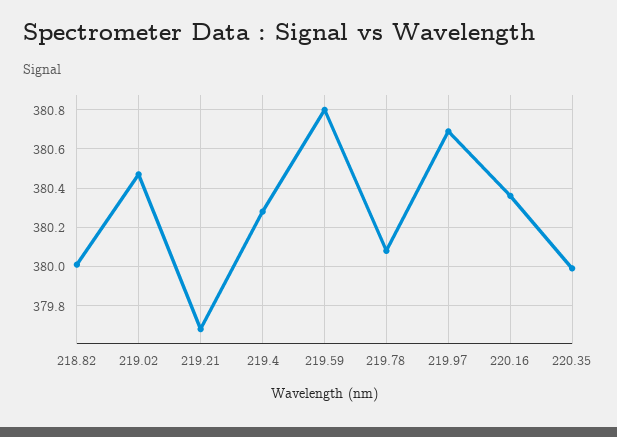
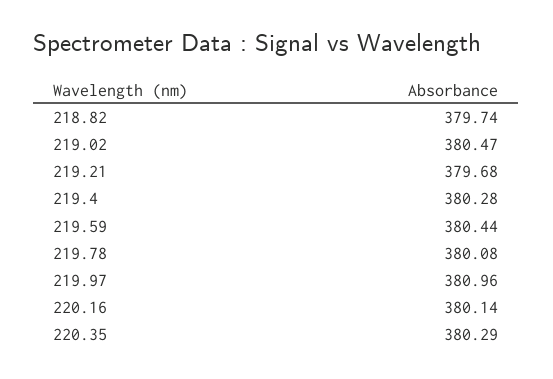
  {
-   "218.82": 380,
+   "218.82": 379.74,
    "219.02": 380.47,
    "219.21": 379.68,
    "219.4": 380.28,
-   "219.59": 380.8,
+   "219.59": 380.44,
    "219.78": 380.08,
-   "219.97": 380.7,
+   "219.97": 380.96,
-   "220.16": 380.35,
+   "220.16": 380.14,
-   "220.35": 380
+   "220.35": 380.29
  }

